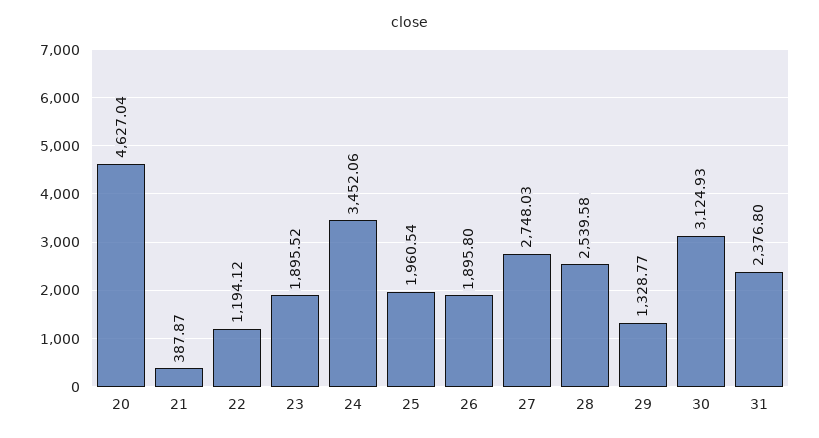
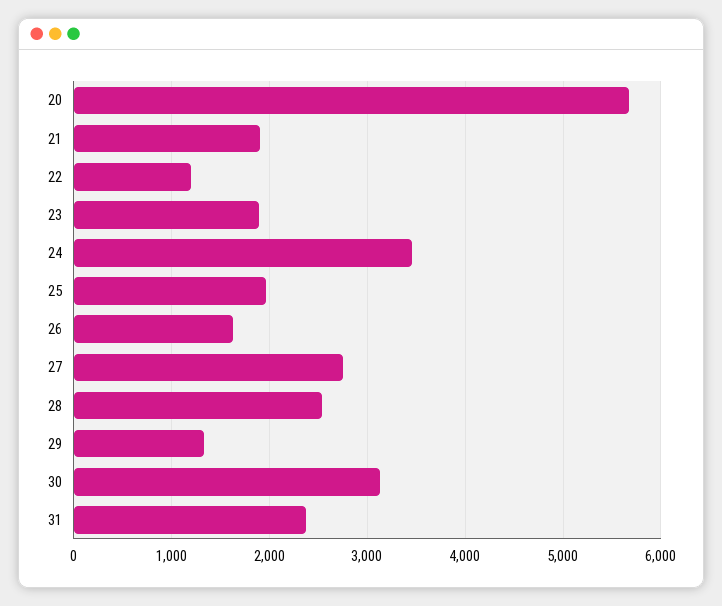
  {
-   "20": 4627.04,
+   "20": 5700,
-   "21": 387.87,
+   "21": 1900,
    "22": 1194.12,
    "23": 1895.52,
    "24": 3452.06,
    "25": 1960.54,
-   "26": 1895.8,
+   "26": 1600,
    "27": 2748.03,
    "28": 2539.58,
    "29": 1328.77,
    "30": 3124.93,
    "31": 2376.8
  }

